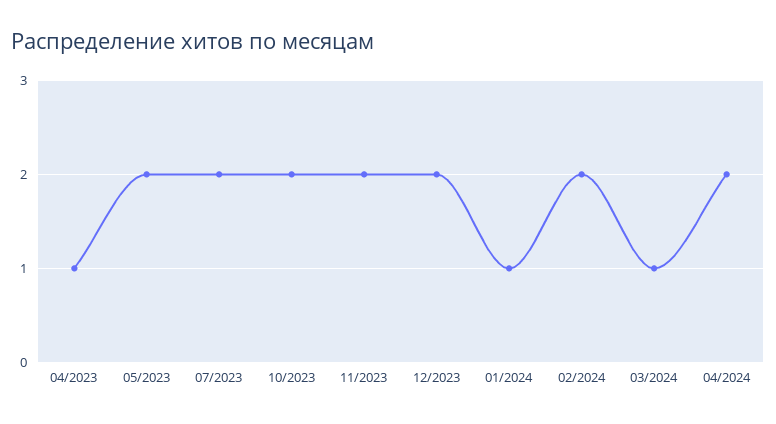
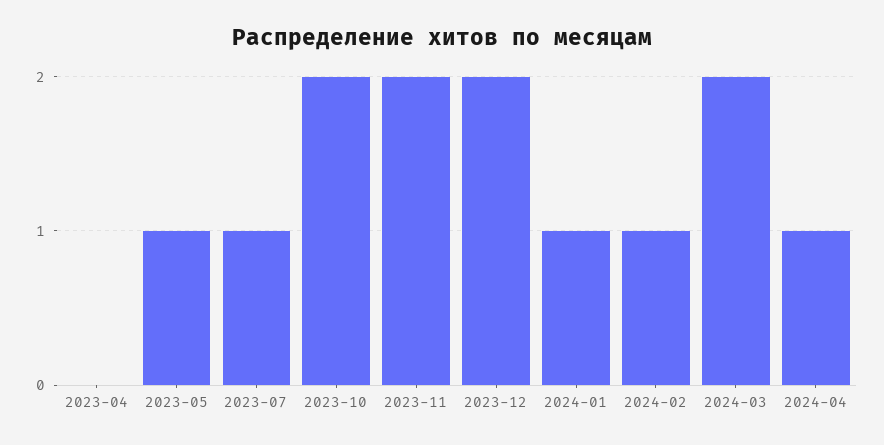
  {
-   "04/2023": 1,
+   "04/2023": 0,
-   "05/2023": 2,
+   "05/2023": 1,
-   "07/2023": 2,
+   "07/2023": 1,
    "10/2023": 2,
    "11/2023": 2,
    "12/2023": 2,
    "01/2024": 1,
-   "02/2024": 2,
+   "02/2024": 1,
-   "03/2024": 1,
+   "03/2024": 2,
-   "04/2024": 2
+   "04/2024": 1
  }

